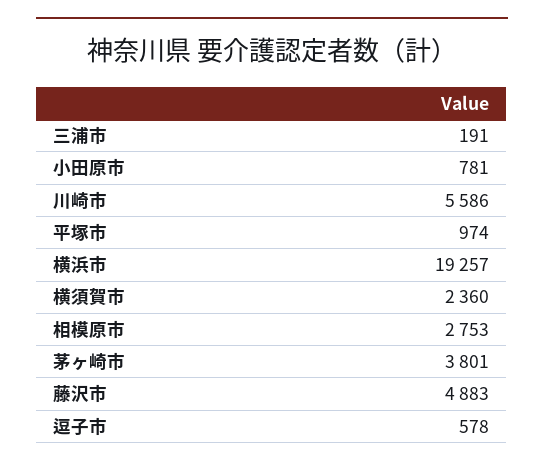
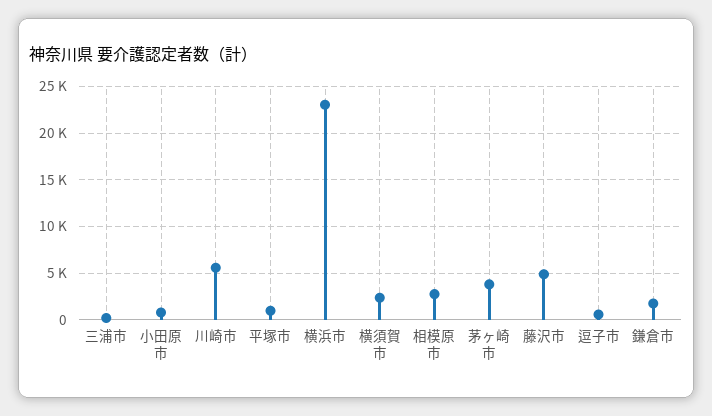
  {
    "三浦市": 191,
    "小田原市": 781,
    "川崎市": 5586,
    "平塚市": 974,
-   "横浜市": 19257,
+   "横浜市": 23000,
    "横須賀市": 2360,
    "相模原市": 2753,
    "茅ヶ崎市": 3801,
    "藤沢市": 4883,
-   "逗子市": 578
+   "逗子市": 578,
+   "鎌倉市": 2000
  }

